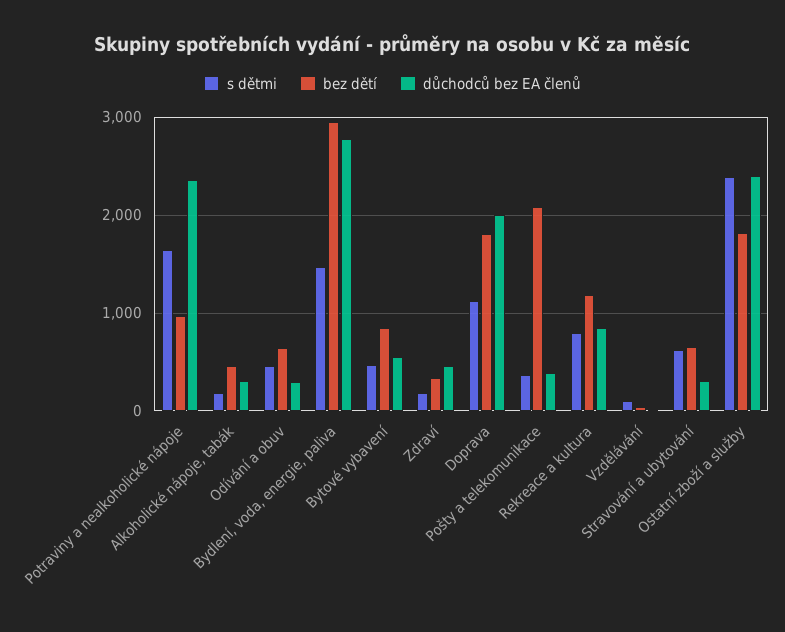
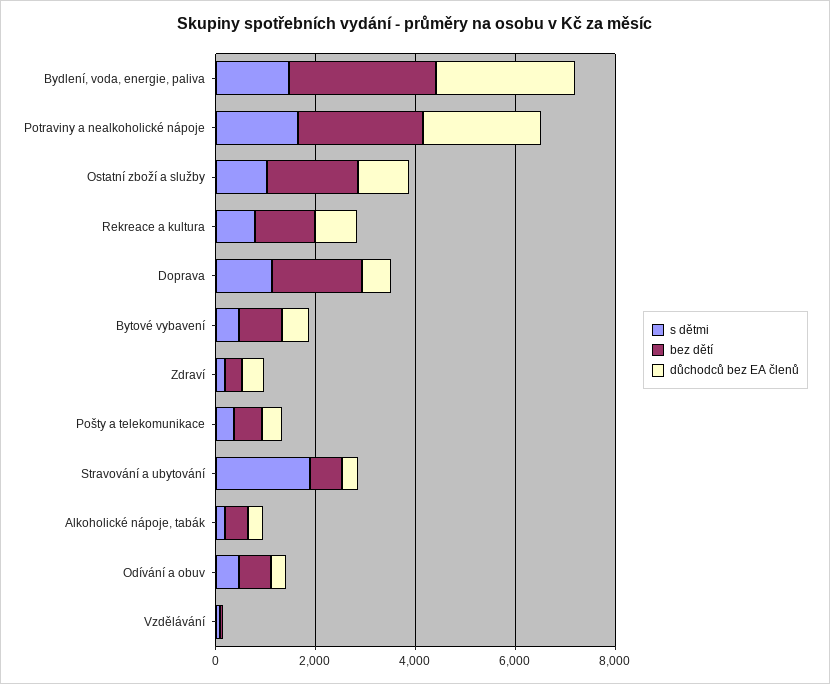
  {
    "s dětmi": {
      "Potraviny a nealkoholické nápoje": 1600,
      "Alkoholické nápoje, tabák": 200,
      "Odívání a obuv": 500,
      "Bydlení, voda, energie, paliva": 1500,
      "Bytové vybavení": 500,
      "Zdraví": 200,
      "Doprava": 1100,
      "Pošty a telekomunikace": 400,
      "Rekreace a kultura": 800,
      "Vzdělávání": 100,
-     "Stravování a ubytování": 600,
+     "Stravování a ubytování": 2000,
-     "Ostatní zboží a služby": 2400
+     "Ostatní zboží a služby": 1000
    },
    "bez dětí": {
-     "Potraviny a nealkoholické nápoje": 1000,
+     "Potraviny a nealkoholické nápoje": 2500,
      "Alkoholické nápoje, tabák": 500,
      "Odívání a obuv": 600,
      "Bydlení, voda, energie, paliva": 3000,
      "Bytové vybavení": 900,
      "Zdraví": 300,
      "Doprava": 1800,
-     "Pošty a telekomunikace": 2100,
+     "Pošty a telekomunikace": 500,
      "Rekreace a kultura": 1200,
      "Vzdělávání": 0,
      "Stravování a ubytování": 700,
      "Ostatní zboží a služby": 1800
    },
    "důchodců bez EA členů": {
      "Potraviny a nealkoholické nápoje": 2400,
      "Alkoholické nápoje, tabák": 300,
      "Odívání a obuv": 300,
      "Bydlení, voda, energie, paliva": 2800,
      "Bytové vybavení": 600,
      "Zdraví": 500,
-     "Doprava": 2000,
+     "Doprava": 500,
      "Pošty a telekomunikace": 400,
      "Rekreace a kultura": 900,
      "Vzdělávání": 0,
      "Stravování a ubytování": 300,
-     "Ostatní zboží a služby": 2400
+     "Ostatní zboží a služby": 1000
    }
  }

